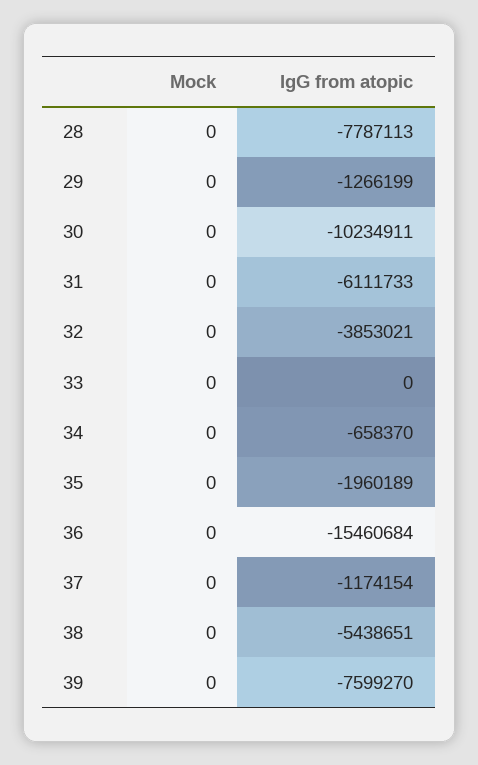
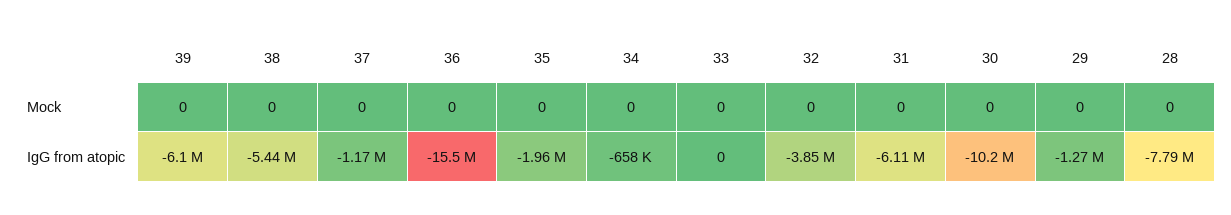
  {
    "Mock": {
      "28": 0,
      "29": 0,
      "30": 0,
      "31": 0,
      "32": 0,
      "33": 0,
      "34": 0,
      "35": 0,
      "36": 0,
      "37": 0,
      "38": 0,
      "39": 0
    },
    "IgG from atopic": {
      "28": -7787113,
      "29": -1266199,
      "30": -10234911,
      "31": -6111733,
      "32": -3853021,
      "33": 0,
      "34": -658370,
      "35": -1960189,
      "36": -15460684,
      "37": -1174154,
      "38": -5438651,
-     "39": -7599270
+     "39": -6100000
    }
  }

